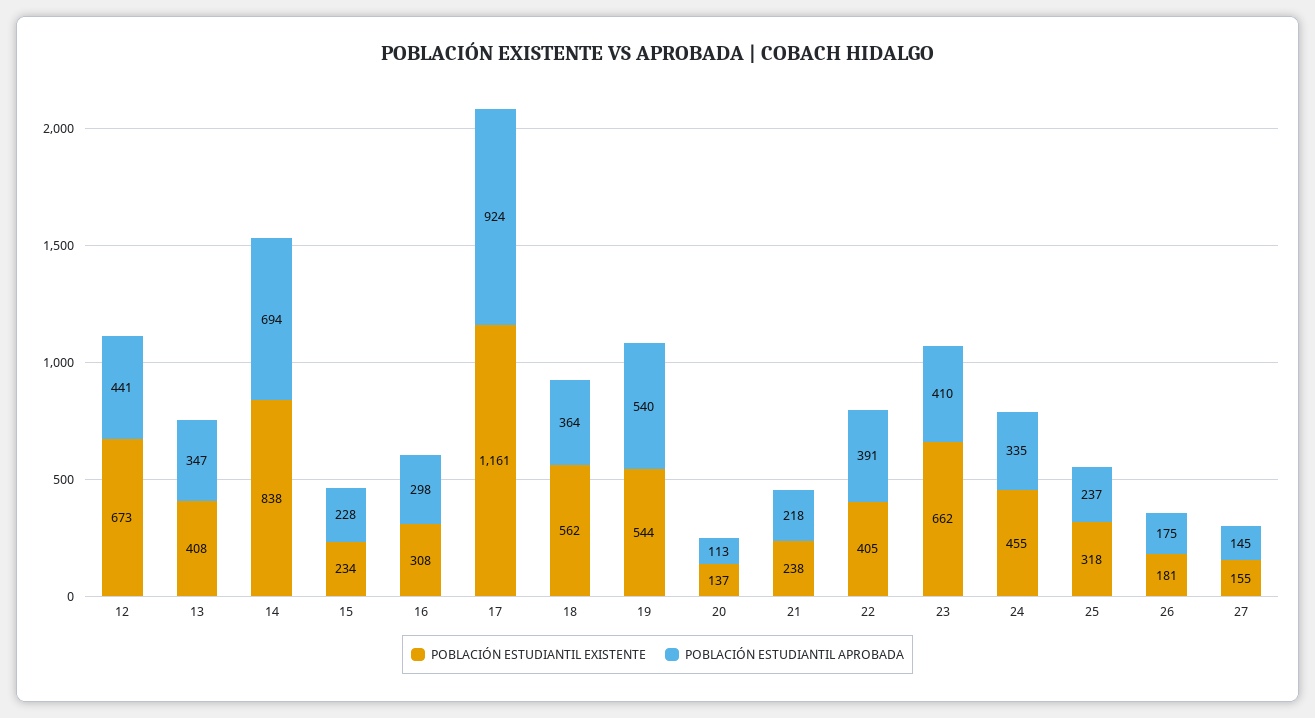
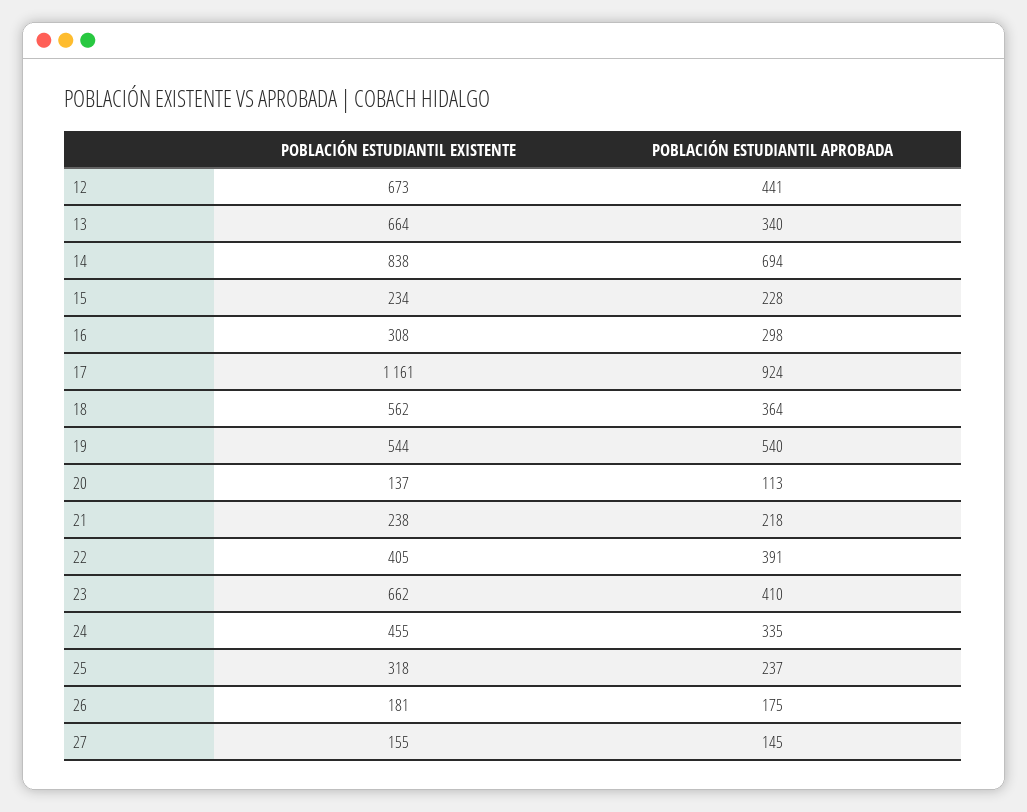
  {
    "POBLACIÓN ESTUDIANTIL EXISTENTE": {
      "12": 673,
-     "13": 408,
+     "13": 664,
      "14": 838,
      "15": 234,
      "16": 308,
      "17": 1161,
      "18": 562,
      "19": 544,
      "20": 137,
      "21": 238,
      "22": 405,
      "23": 662,
      "24": 455,
      "25": 318,
      "26": 181,
      "27": 155
    },
    "POBLACIÓN ESTUDIANTIL APROBADA": {
      "12": 441,
-     "13": 347,
+     "13": 340,
      "14": 694,
      "15": 228,
      "16": 298,
      "17": 924,
      "18": 364,
      "19": 540,
      "20": 113,
      "21": 218,
      "22": 391,
      "23": 410,
      "24": 335,
      "25": 237,
      "26": 175,
      "27": 145
    }
  }

